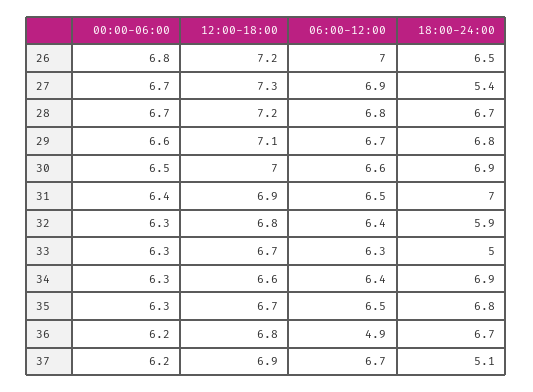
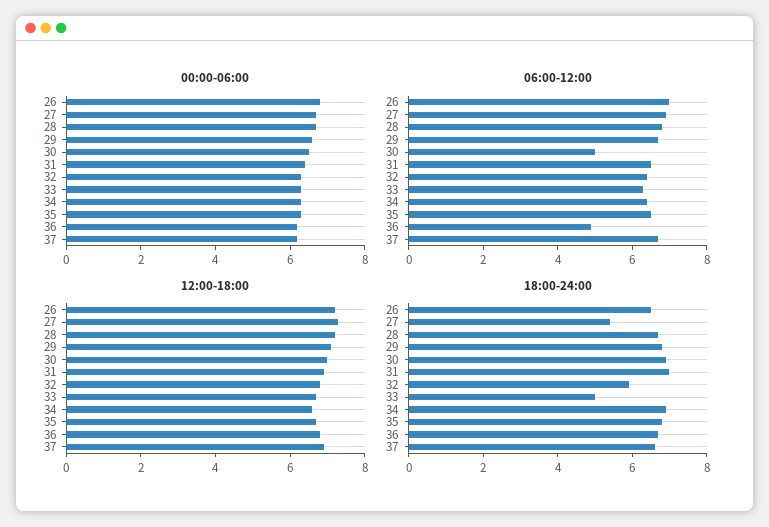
  {
    "00:00-06:00": {
      "26": 6.8,
      "27": 6.7,
      "28": 6.7,
      "29": 6.6,
      "30": 6.5,
      "31": 6.4,
      "32": 6.3,
      "33": 6.3,
      "34": 6.3,
      "35": 6.3,
      "36": 6.2,
      "37": 6.2
    },
    "12:00-18:00": {
      "26": 7.2,
      "27": 7.3,
      "28": 7.2,
      "29": 7.1,
      "30": 7,
      "31": 6.9,
      "32": 6.8,
      "33": 6.7,
      "34": 6.6,
      "35": 6.7,
      "36": 6.8,
      "37": 6.9
    },
    "06:00-12:00": {
      "26": 7,
      "27": 6.9,
      "28": 6.8,
      "29": 6.7,
-     "30": 6.6,
+     "30": 5,
      "31": 6.5,
      "32": 6.4,
      "33": 6.3,
      "34": 6.4,
      "35": 6.5,
      "36": 4.9,
      "37": 6.7
    },
    "18:00-24:00": {
      "26": 6.5,
      "27": 5.4,
      "28": 6.7,
      "29": 6.8,
      "30": 6.9,
      "31": 7,
      "32": 5.9,
      "33": 5,
      "34": 6.9,
      "35": 6.8,
      "36": 6.7,
-     "37": 5.1
+     "37": 6.5
    }
  }

